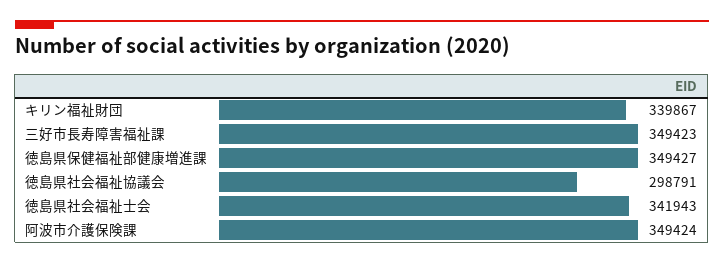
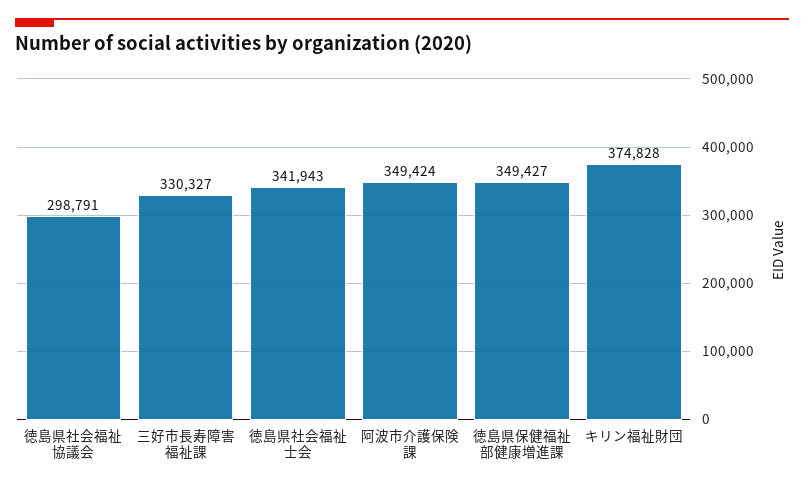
  {
-   "キリン福祉財団": 339867,
+   "キリン福祉財団": 374828,
-   "三好市長寿障害福祉課": 349423,
+   "三好市長寿障害福祉課": 330327,
    "徳島県保健福祉部健康増進課": 349427,
    "徳島県社会福祉協議会": 298791,
    "徳島県社会福祉士会": 341943,
    "阿波市介護保険課": 349424
  }

